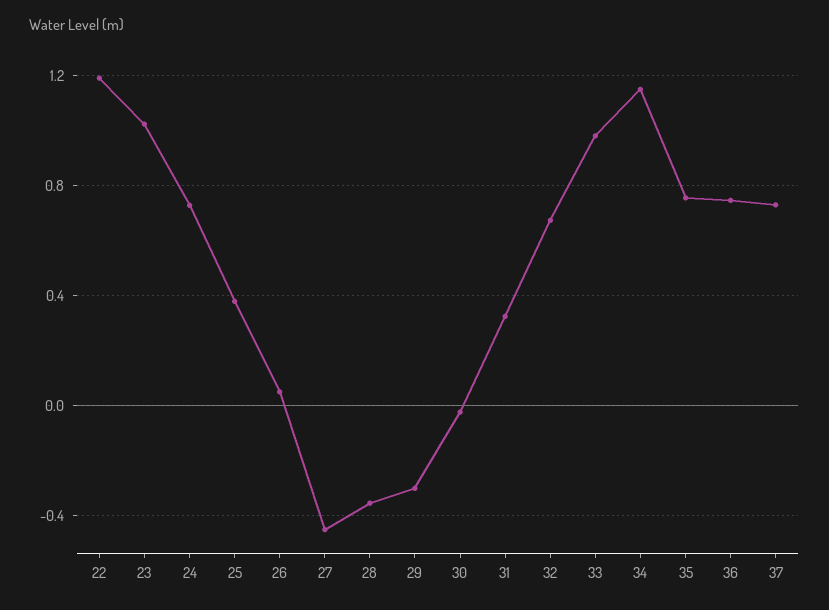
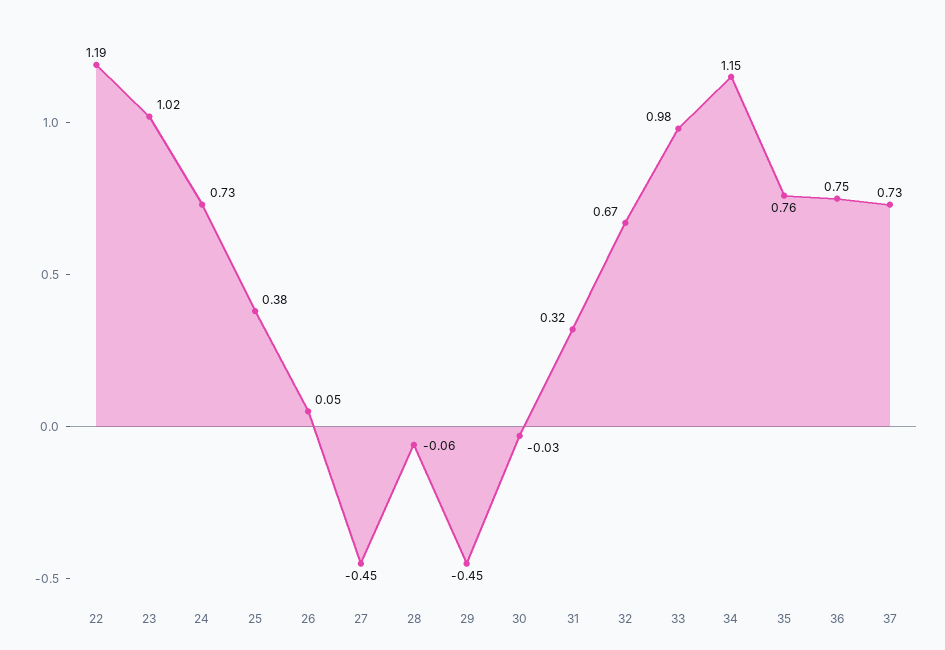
  {
    "22": 1.19,
    "23": 1.02,
    "24": 0.73,
    "25": 0.38,
    "26": 0.05,
    "27": -0.45,
-   "28": -0.35,
+   "28": -0.06,
-   "29": -0.3,
+   "29": -0.45,
    "30": -0.03,
    "31": 0.32,
    "32": 0.67,
    "33": 0.98,
    "34": 1.15,
    "35": 0.76,
    "36": 0.75,
    "37": 0.73
  }

